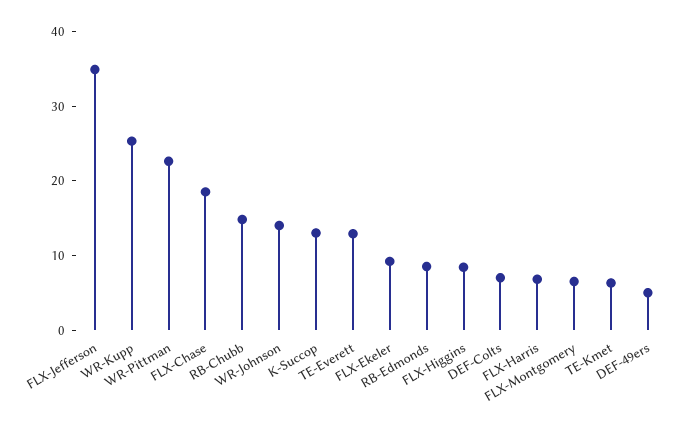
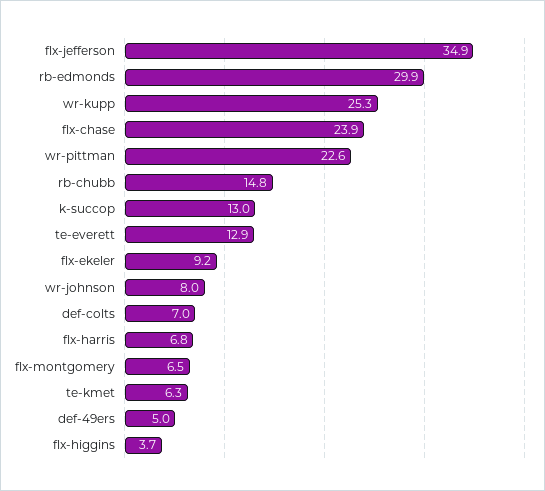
  {
    "FLX-Jefferson": 34.9,
    "WR-Kupp": 25.3,
    "WR-Pittman": 22.6,
-   "FLX-Chase": 18,
+   "FLX-Chase": 23.9,
    "RB-Chubb": 14.8,
-   "WR-Johnson": 14,
+   "WR-Johnson": 8,
    "K-Succop": 13,
    "TE-Everett": 12.9,
    "FLX-Ekeler": 9.2,
-   "RB-Edmonds": 8,
+   "RB-Edmonds": 29.9,
-   "FLX-Higgins": 8,
+   "FLX-Higgins": 3.7,
    "DEF-Colts": 7,
    "FLX-Harris": 6.8,
    "FLX-Montgomery": 6.5,
    "TE-Kmet": 6.3,
    "DEF-49ers": 5
  }

